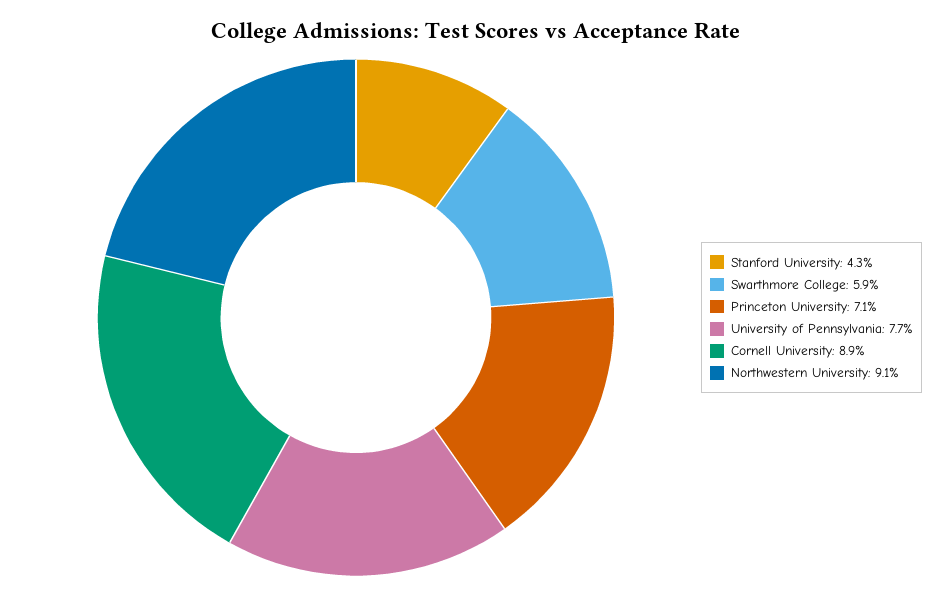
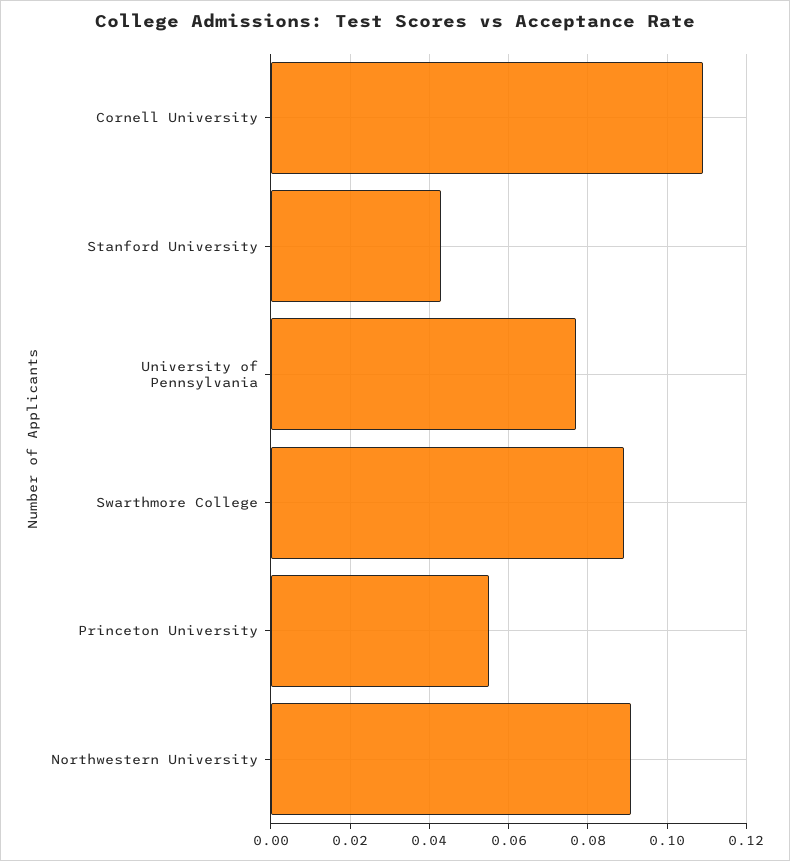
  {
    "Stanford University": 0.043,
-   "Swarthmore College": 0.059,
+   "Swarthmore College": 0.09,
-   "Princeton University": 0.071,
+   "Princeton University": 0.055,
    "University of Pennsylvania": 0.077,
-   "Cornell University": 0.089,
+   "Cornell University": 0.11,
    "Northwestern University": 0.091
  }

